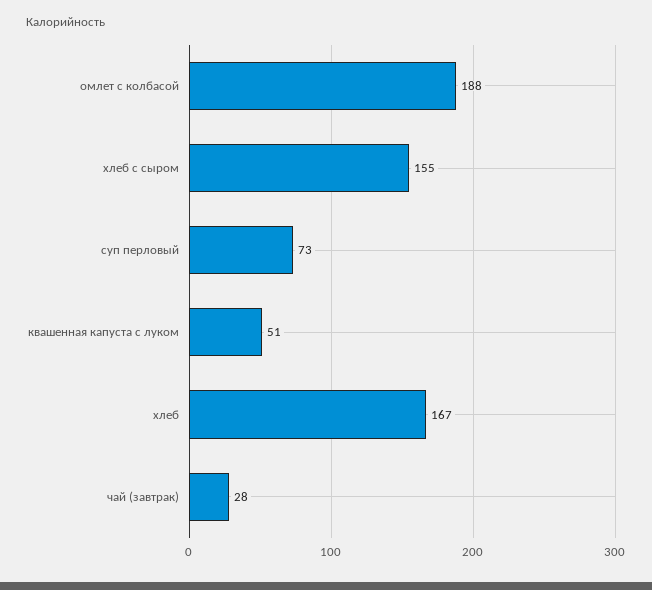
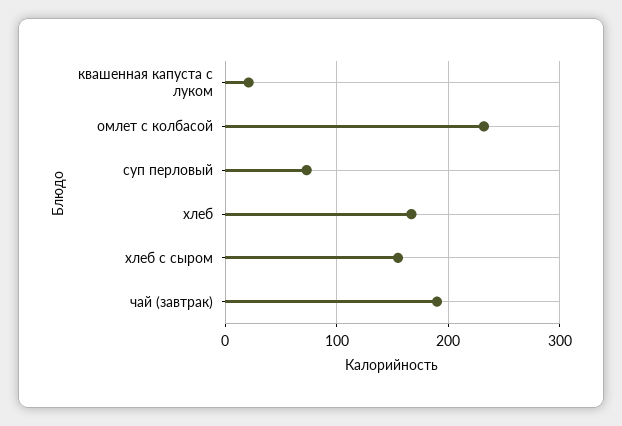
  {
-   "омлет с колбасой": 188,
+   "омлет с колбасой": 230,
    "хлеб с сыром": 155,
    "суп перловый": 73,
-   "квашенная капуста с луком": 51,
+   "квашенная капуста с луком": 20,
    "хлеб": 167,
-   "чай (завтрак)": 28
+   "чай (завтрак)": 190
  }

